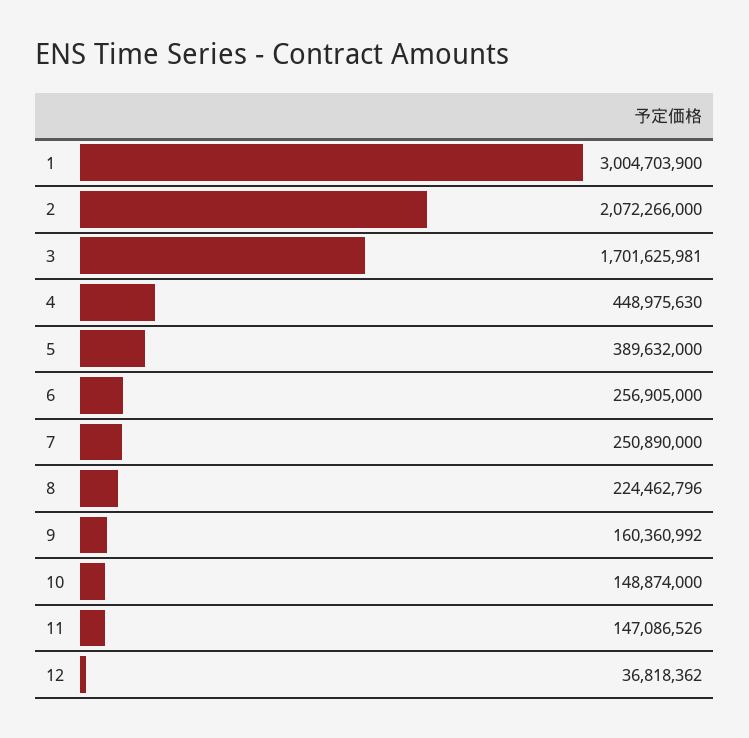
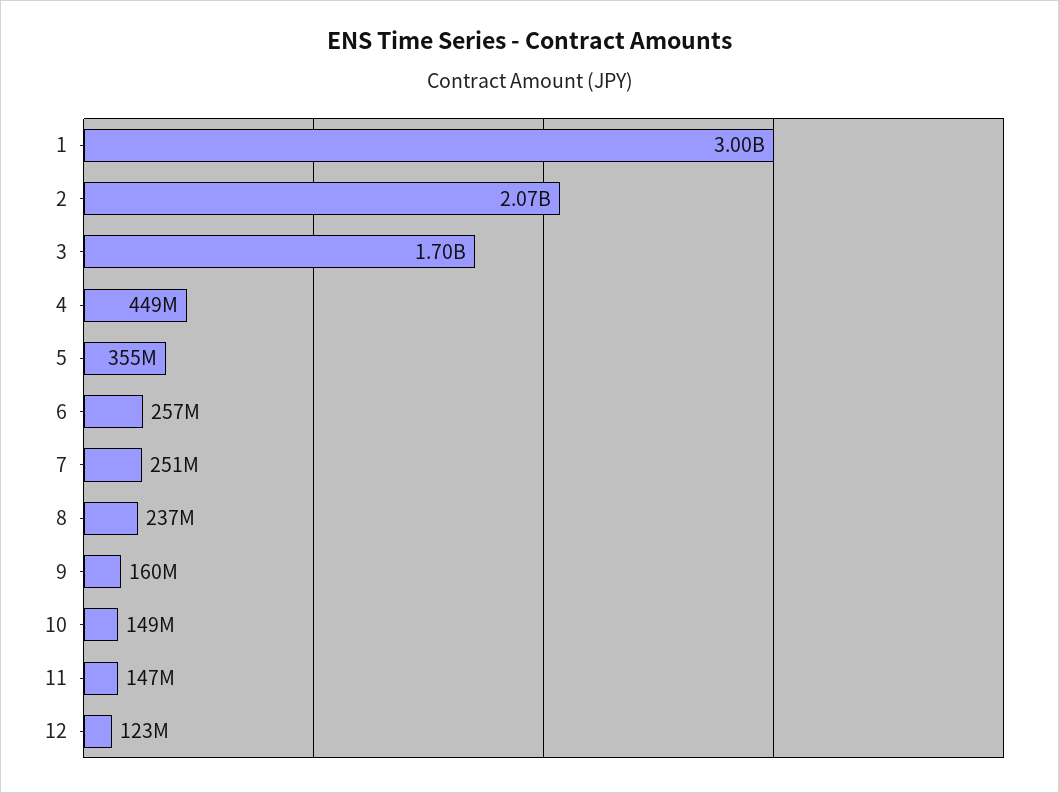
  {
    "1": 3004703900,
    "2": 2072266000,
    "3": 1701625981,
    "4": 448975630,
-   "5": 389632000,
+   "5": 355000000,
    "6": 256905000,
    "7": 250890000,
-   "8": 224462796,
+   "8": 237000000,
    "9": 160360992,
    "10": 148874000,
    "11": 147086526,
-   "12": 36818362
+   "12": 123000000
  }

